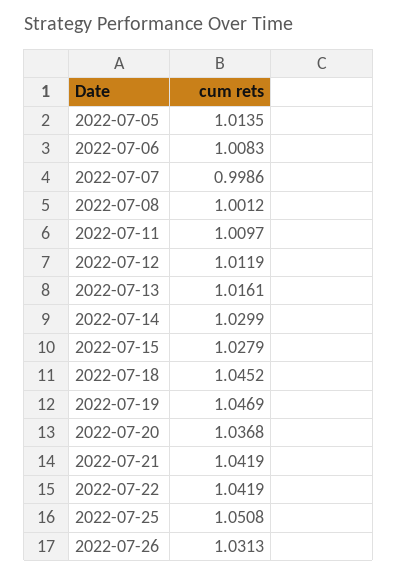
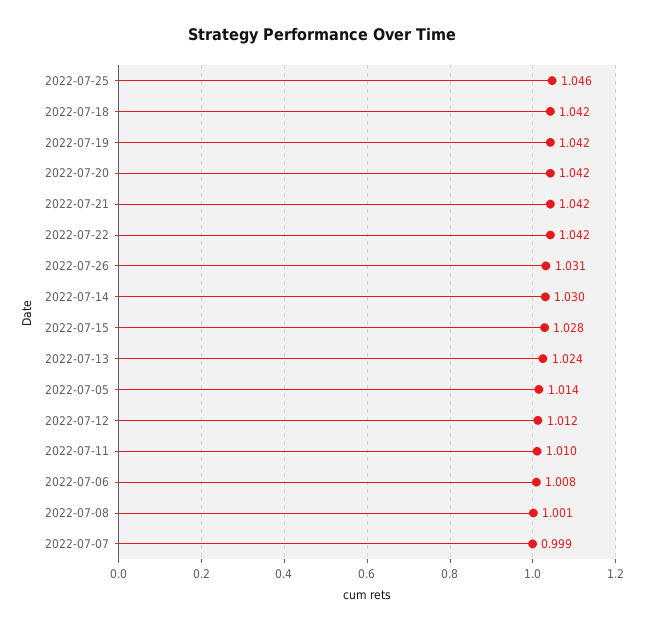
  {
    "2022-07-05": 1.0135,
    "2022-07-06": 1.0083,
    "2022-07-07": 0.9986,
    "2022-07-08": 1.0012,
    "2022-07-11": 1.0097,
    "2022-07-12": 1.0119,
-   "2022-07-13": 1.0161,
+   "2022-07-13": 1.024,
    "2022-07-14": 1.0299,
    "2022-07-15": 1.0279,
-   "2022-07-18": 1.0452,
+   "2022-07-18": 1.042,
-   "2022-07-19": 1.0469,
+   "2022-07-19": 1.042,
-   "2022-07-20": 1.0368,
+   "2022-07-20": 1.042,
    "2022-07-21": 1.0419,
    "2022-07-22": 1.0419,
-   "2022-07-25": 1.0508,
+   "2022-07-25": 1.046,
    "2022-07-26": 1.0313
  }

